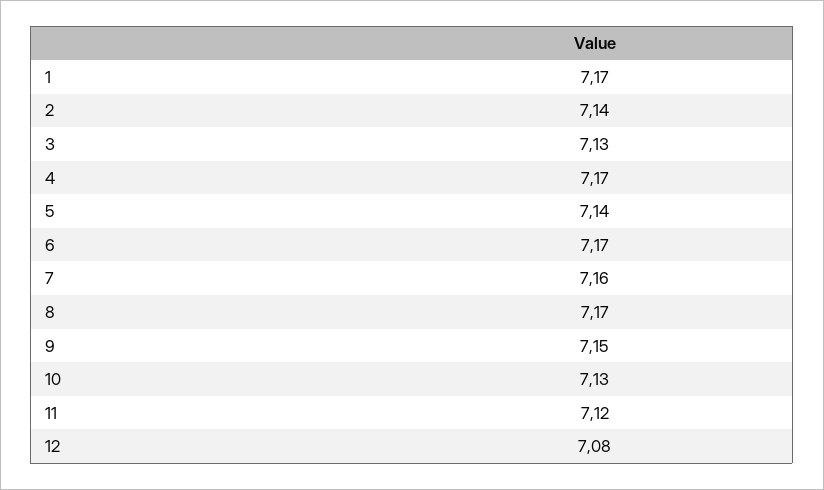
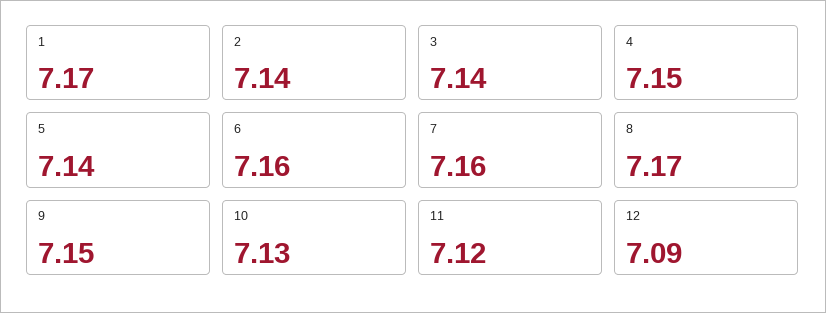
  {
    "1": 7.17,
    "2": 7.14,
-   "3": 7.13,
+   "3": 7.14,
-   "4": 7.17,
+   "4": 7.15,
    "5": 7.14,
-   "6": 7.17,
+   "6": 7.16,
    "7": 7.16,
    "8": 7.17,
    "9": 7.15,
    "10": 7.13,
    "11": 7.12,
-   "12": 7.08
+   "12": 7.09
  }

